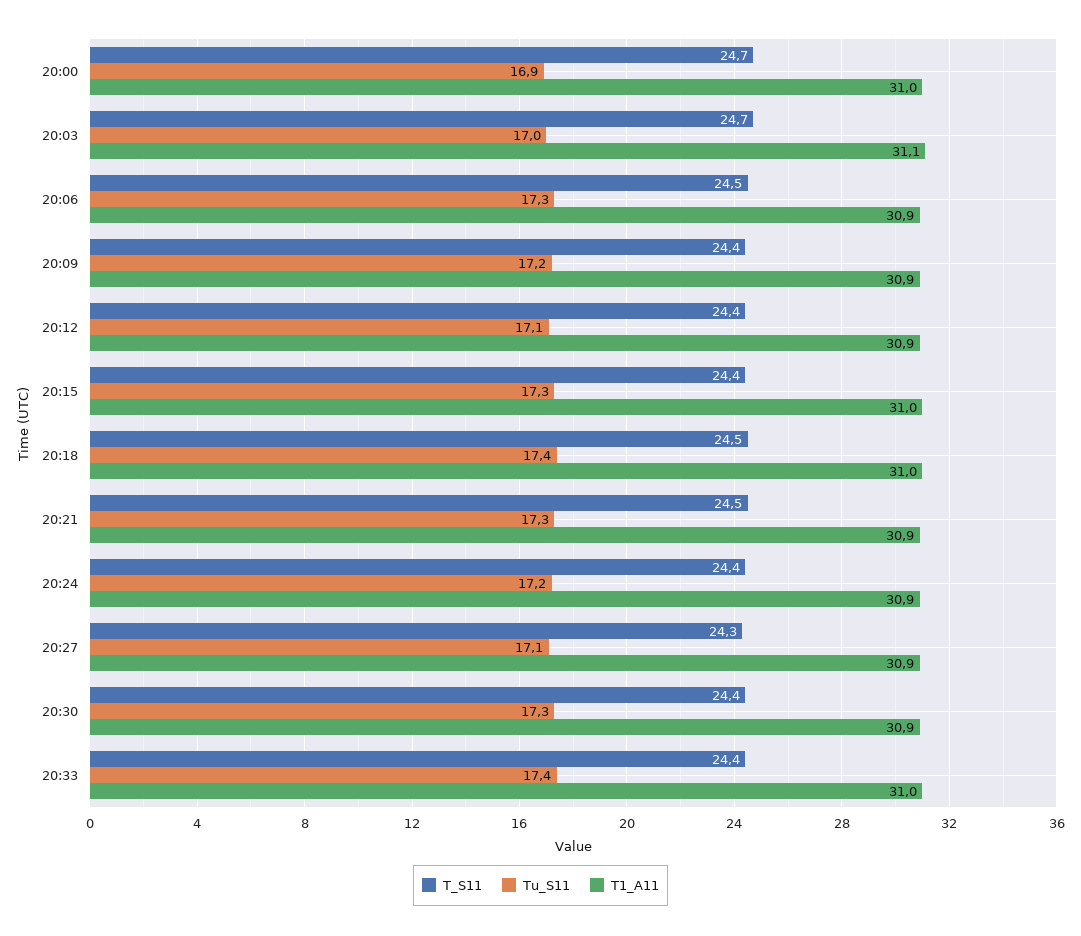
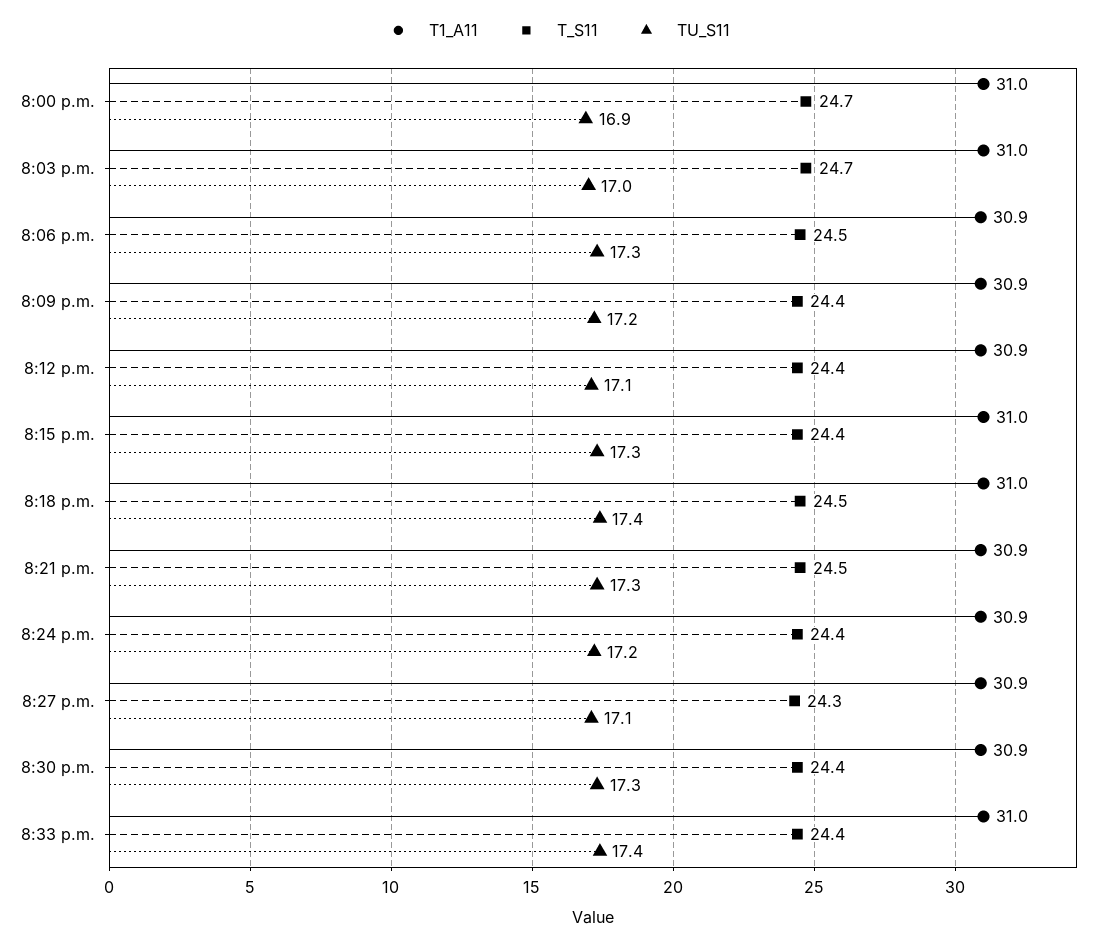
  {
    "T_S11": {
      "20:00": 24.7,
      "20:03": 24.7,
      "20:06": 24.5,
      "20:09": 24.4,
      "20:12": 24.4,
      "20:15": 24.4,
      "20:18": 24.5,
      "20:21": 24.5,
      "20:24": 24.4,
      "20:27": 24.3,
      "20:30": 24.4,
      "20:33": 24.4
    },
    "Tu_S11": {
      "20:00": 16.9,
      "20:03": 17,
      "20:06": 17.3,
      "20:09": 17.2,
      "20:12": 17.1,
      "20:15": 17.3,
      "20:18": 17.4,
      "20:21": 17.3,
      "20:24": 17.2,
      "20:27": 17.1,
      "20:30": 17.3,
      "20:33": 17.4
    },
    "T1_A11": {
      "20:00": 31,
-     "20:03": 31.1,
+     "20:03": 31,
      "20:06": 30.9,
      "20:09": 30.9,
      "20:12": 30.9,
      "20:15": 31,
      "20:18": 31,
      "20:21": 30.9,
      "20:24": 30.9,
      "20:27": 30.9,
      "20:30": 30.9,
      "20:33": 31
    }
  }

